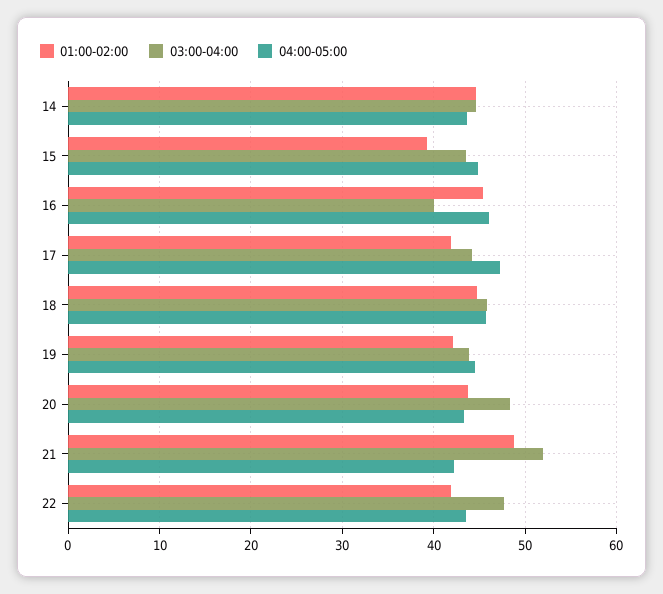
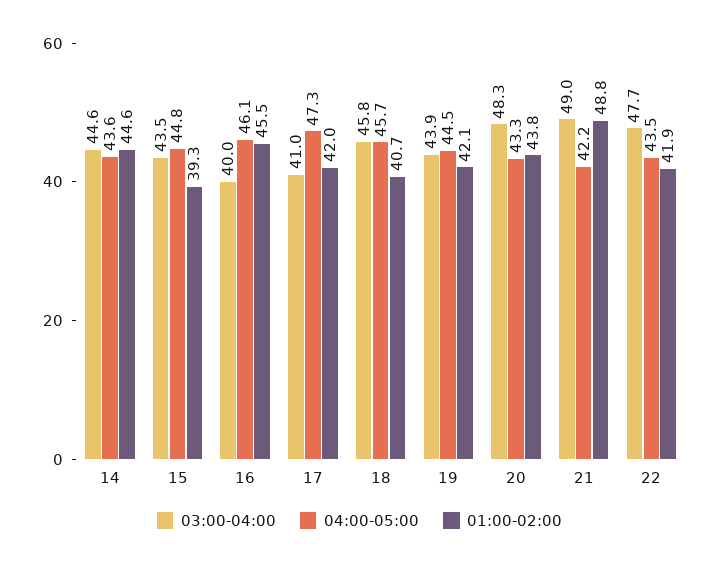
  {
    "01:00-02:00": {
      "14": 44.6,
      "15": 39.3,
      "16": 45.5,
      "17": 42,
-     "18": 45,
+     "18": 40.7,
      "19": 42.1,
      "20": 43.8,
      "21": 48.8,
      "22": 41.9
    },
    "03:00-04:00": {
      "14": 44.6,
      "15": 43.5,
      "16": 40,
-     "17": 44,
+     "17": 41,
      "18": 45.8,
      "19": 43.9,
      "20": 48.3,
-     "21": 52,
+     "21": 49,
      "22": 47.7
    },
    "04:00-05:00": {
      "14": 43.6,
      "15": 44.8,
      "16": 46.1,
      "17": 47.3,
      "18": 45.7,
      "19": 44.5,
      "20": 43.3,
      "21": 42.2,
      "22": 43.5
    }
  }

